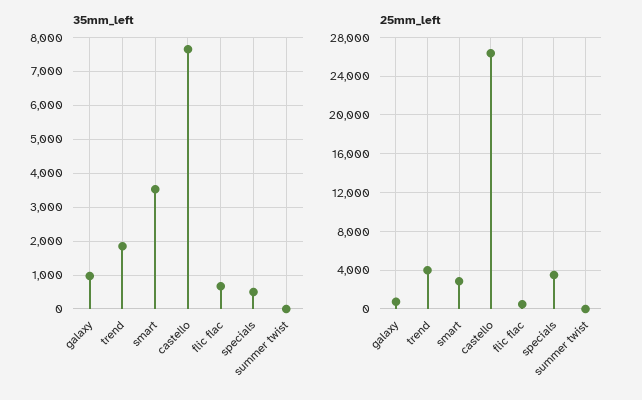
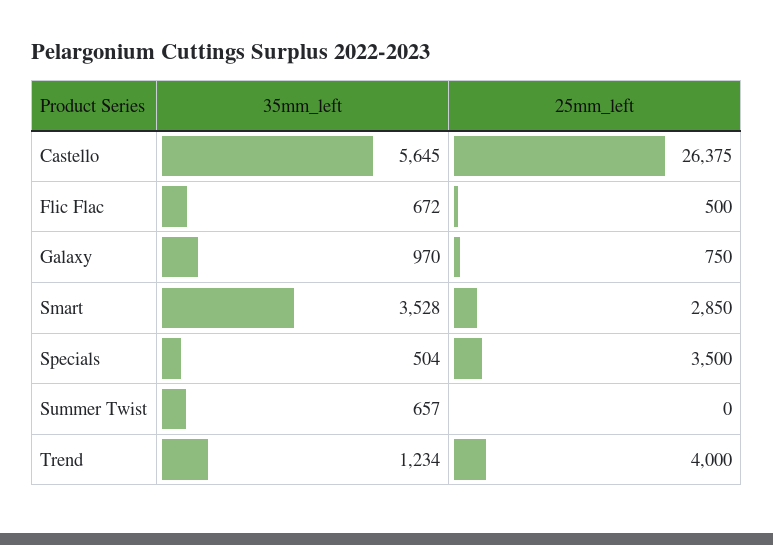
  {
    "35mm_left": {
      "galaxy": 970,
-     "trend": 1800,
+     "trend": 1234,
      "smart": 3528,
-     "castello": 7600,
+     "castello": 5645,
      "flic flac": 672,
      "specials": 504,
-     "summer twist": 0
+     "summer twist": 657
    },
    "25mm_left": {
      "galaxy": 750,
      "trend": 4000,
      "smart": 2850,
      "castello": 26375,
      "flic flac": 500,
      "specials": 3500,
      "summer twist": 0
    }
  }

